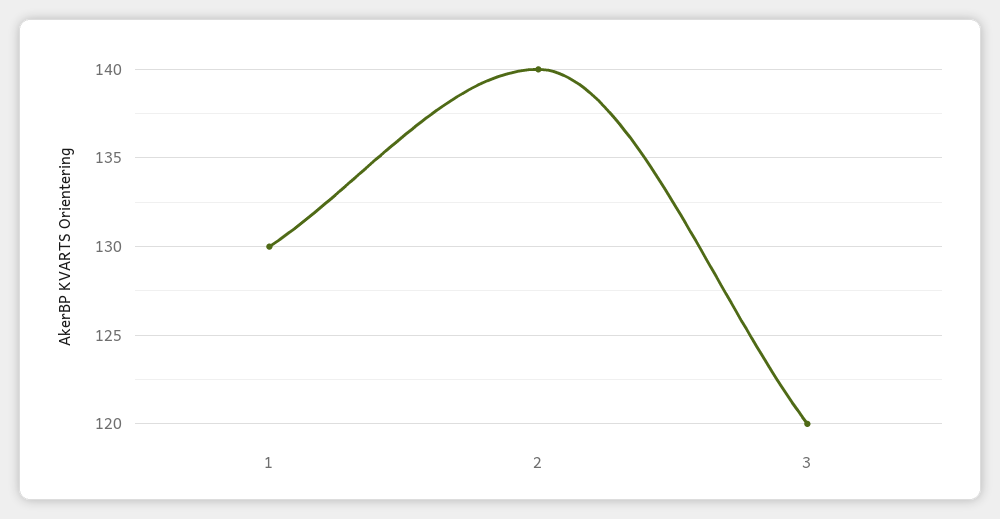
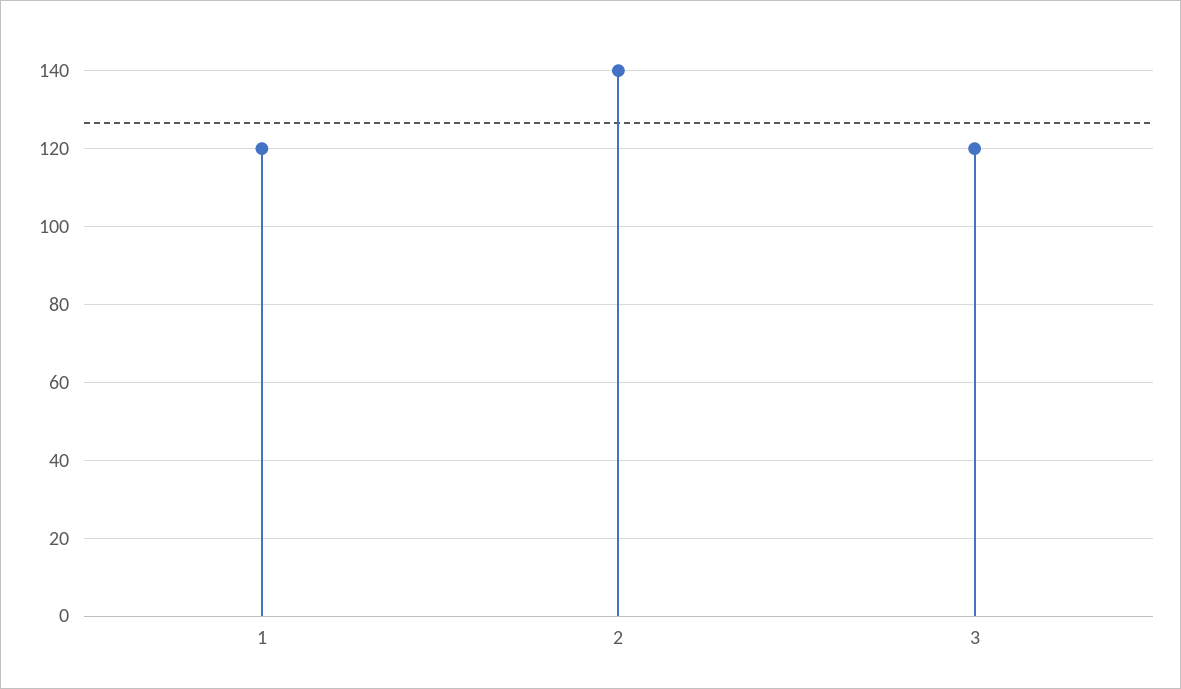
  {
-   "1": 130,
+   "1": 120,
    "2": 140,
    "3": 120
  }

